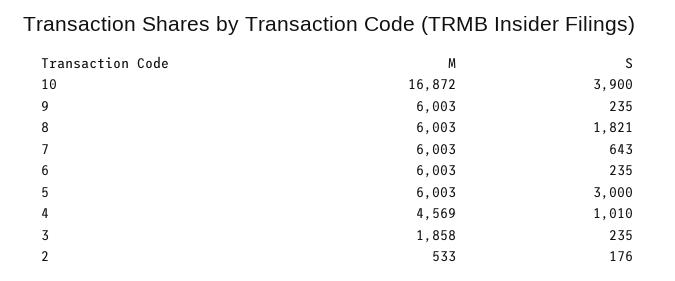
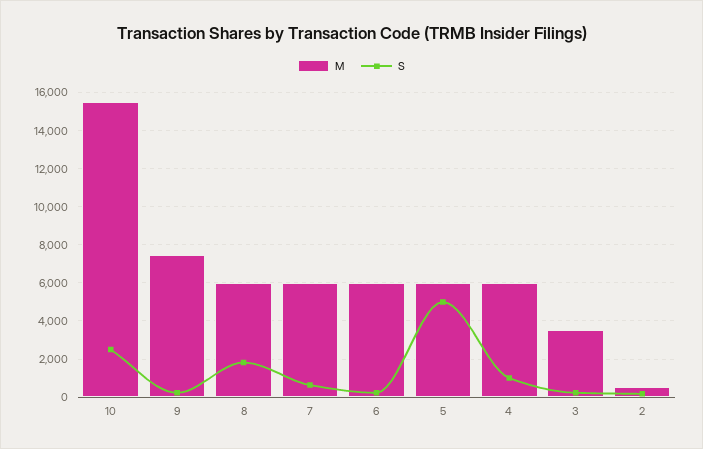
  {
    "M": {
-     "10": 16872,
+     "10": 15500,
-     "9": 6003,
+     "9": 7500,
      "8": 6003,
      "7": 6003,
      "6": 6003,
      "5": 6003,
-     "4": 4569,
+     "4": 6000,
-     "3": 1858,
+     "3": 3500,
      "2": 533
    },
    "S": {
-     "10": 3900,
+     "10": 2500,
      "9": 235,
      "8": 1821,
      "7": 643,
      "6": 235,
-     "5": 3000,
+     "5": 5000,
      "4": 1010,
      "3": 235,
      "2": 176
    }
  }

